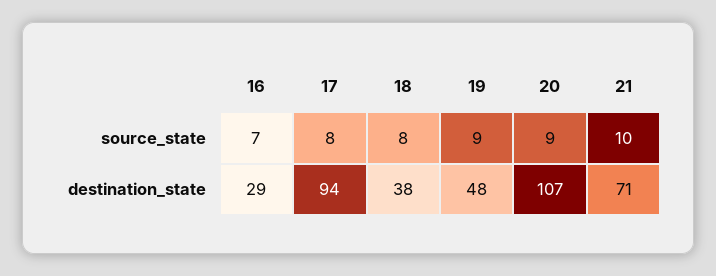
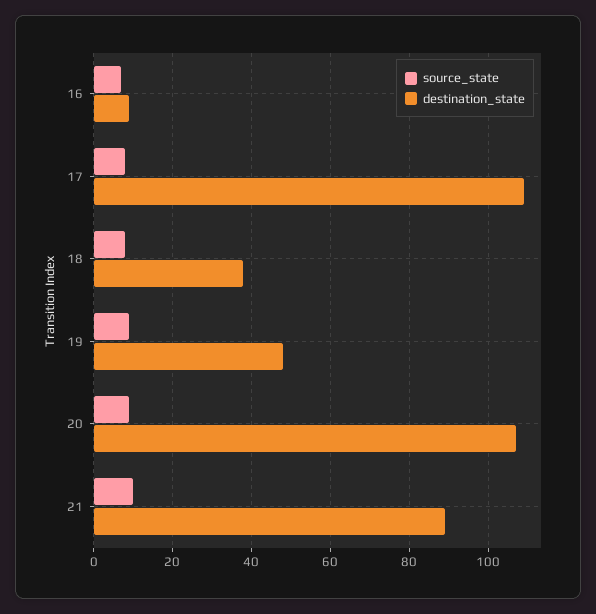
  {
    "source_state": {
      "16": 7,
      "17": 8,
      "18": 8,
      "19": 9,
      "20": 9,
      "21": 10
    },
    "destination_state": {
-     "16": 29,
+     "16": 10,
-     "17": 94,
+     "17": 110,
      "18": 38,
      "19": 48,
      "20": 107,
-     "21": 71
+     "21": 90
    }
  }

